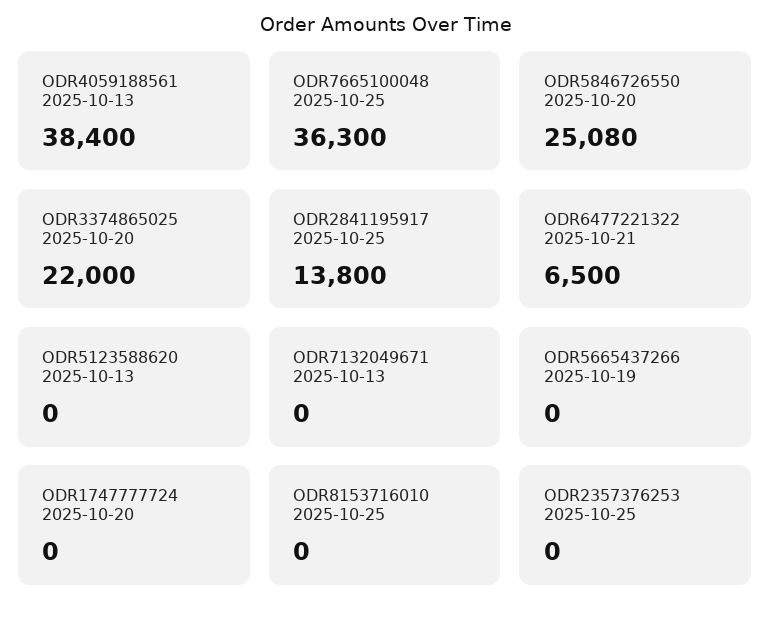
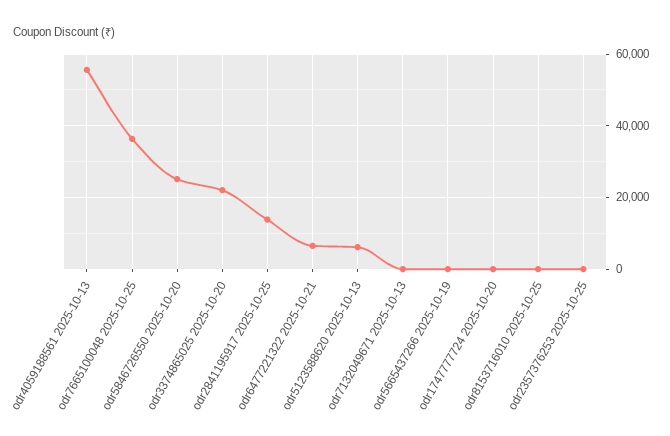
  {
-   "ODR4059188561 2025-10-13": 38400,
+   "ODR4059188561 2025-10-13": 56000,
    "ODR7665100048 2025-10-25": 36300,
    "ODR5846726550 2025-10-20": 25080,
    "ODR3374865025 2025-10-20": 22000,
    "ODR2841195917 2025-10-25": 13800,
    "ODR6477221322 2025-10-21": 6500,
-   "ODR5123588620 2025-10-13": 0,
+   "ODR5123588620 2025-10-13": 6000,
    "ODR7132049671 2025-10-13": 0,
    "ODR5665437266 2025-10-19": 0,
    "ODR1747777724 2025-10-20": 0,
    "ODR8153716010 2025-10-25": 0,
    "ODR2357376253 2025-10-25": 0
  }

